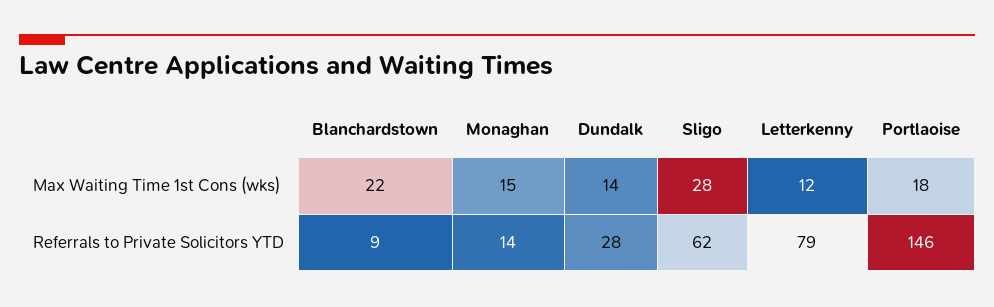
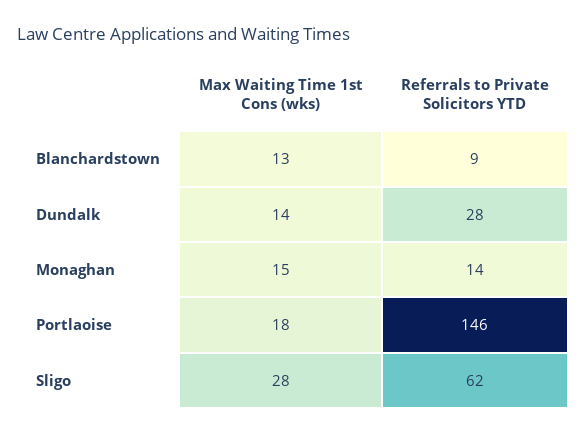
  {
    "Blanchardstown": {
-     "Max Waiting Time 1st Cons (wks)": 22,
+     "Max Waiting Time 1st Cons (wks)": 13,
      "Referrals to Private Solicitors YTD": 9
    },
    "Monaghan": {
      "Max Waiting Time 1st Cons (wks)": 15,
      "Referrals to Private Solicitors YTD": 14
    },
    "Dundalk": {
      "Max Waiting Time 1st Cons (wks)": 14,
      "Referrals to Private Solicitors YTD": 28
    },
    "Sligo": {
      "Max Waiting Time 1st Cons (wks)": 28,
      "Referrals to Private Solicitors YTD": 62
    },
-   "Letterkenny": {
-     "Max Waiting Time 1st Cons (wks)": 12,
-     "Referrals to Private Solicitors YTD": 79
-   },
    "Portlaoise": {
      "Max Waiting Time 1st Cons (wks)": 18,
      "Referrals to Private Solicitors YTD": 146
    }
  }

